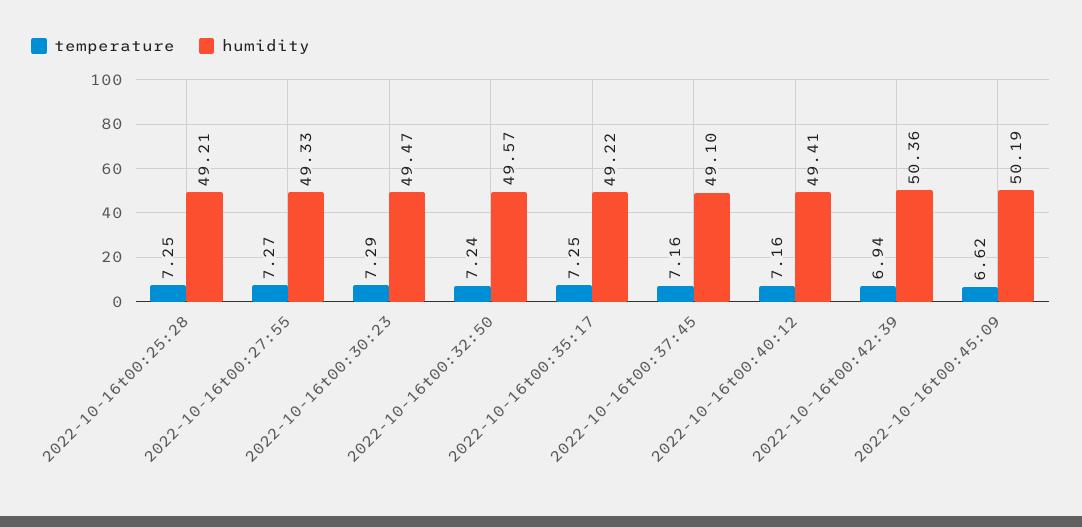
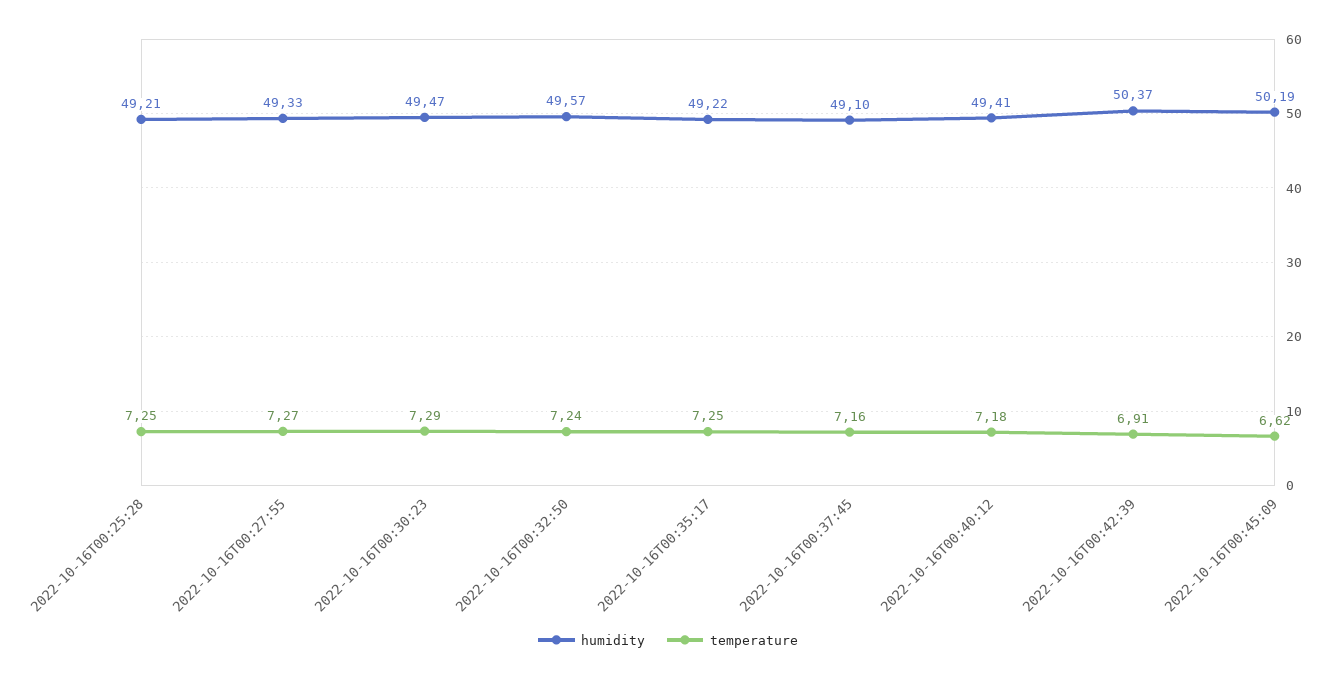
  {
    "temperature": {
      "2022-10-16t00:25:28": 7.25,
      "2022-10-16t00:27:55": 7.27,
      "2022-10-16t00:30:23": 7.29,
      "2022-10-16t00:32:50": 7.24,
      "2022-10-16t00:35:17": 7.25,
      "2022-10-16t00:37:45": 7.16,
-     "2022-10-16t00:40:12": 7.16,
+     "2022-10-16t00:40:12": 7.18,
-     "2022-10-16t00:42:39": 6.94,
+     "2022-10-16t00:42:39": 6.91,
      "2022-10-16t00:45:09": 6.62
    },
    "humidity": {
      "2022-10-16t00:25:28": 49.21,
      "2022-10-16t00:27:55": 49.33,
      "2022-10-16t00:30:23": 49.47,
      "2022-10-16t00:32:50": 49.57,
      "2022-10-16t00:35:17": 49.22,
      "2022-10-16t00:37:45": 49.1,
      "2022-10-16t00:40:12": 49.41,
-     "2022-10-16t00:42:39": 50.36,
+     "2022-10-16t00:42:39": 50.37,
      "2022-10-16t00:45:09": 50.19
    }
  }

